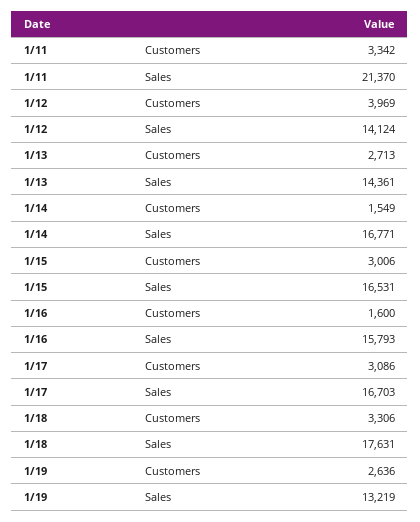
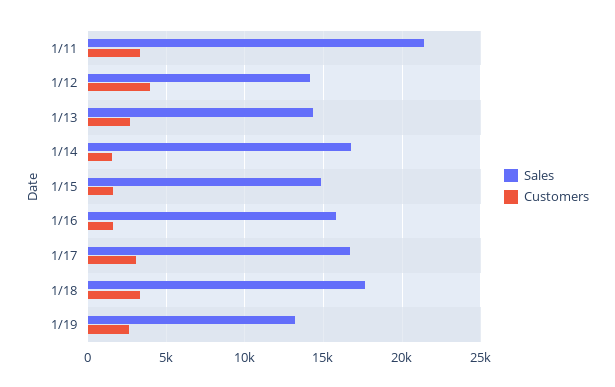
  {
    "Customers": {
      "1/11": 3342,
      "1/12": 3969,
      "1/13": 2713,
      "1/14": 1549,
-     "1/15": 3006,
+     "1/15": 1500,
      "1/16": 1600,
      "1/17": 3086,
      "1/18": 3306,
      "1/19": 2636
    },
    "Sales": {
      "1/11": 21370,
      "1/12": 14124,
      "1/13": 14361,
      "1/14": 16771,
-     "1/15": 16531,
+     "1/15": 15000,
      "1/16": 15793,
      "1/17": 16703,
      "1/18": 17631,
      "1/19": 13219
    }
  }

